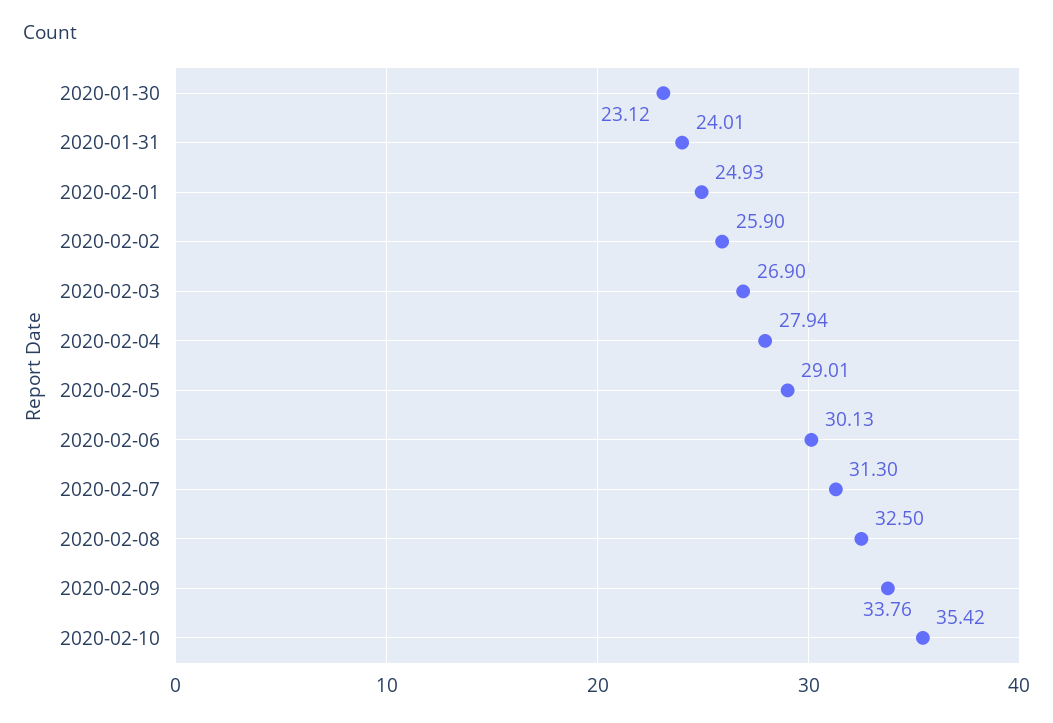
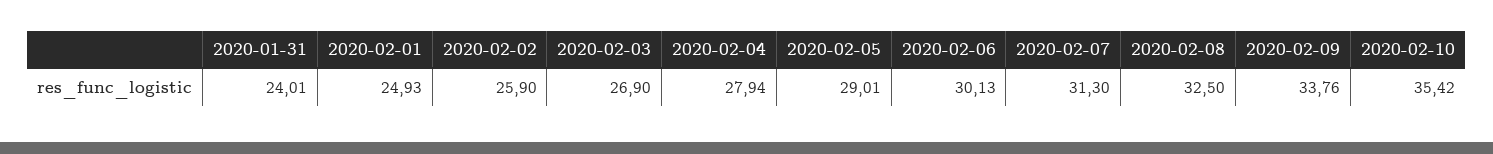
  {
-   "2020-01-30": 23.12,
    "2020-01-31": 24.01,
    "2020-02-01": 24.93,
    "2020-02-02": 25.9,
    "2020-02-03": 26.9,
    "2020-02-04": 27.94,
    "2020-02-05": 29.01,
    "2020-02-06": 30.13,
    "2020-02-07": 31.3,
    "2020-02-08": 32.5,
    "2020-02-09": 33.76,
    "2020-02-10": 35.42
  }

